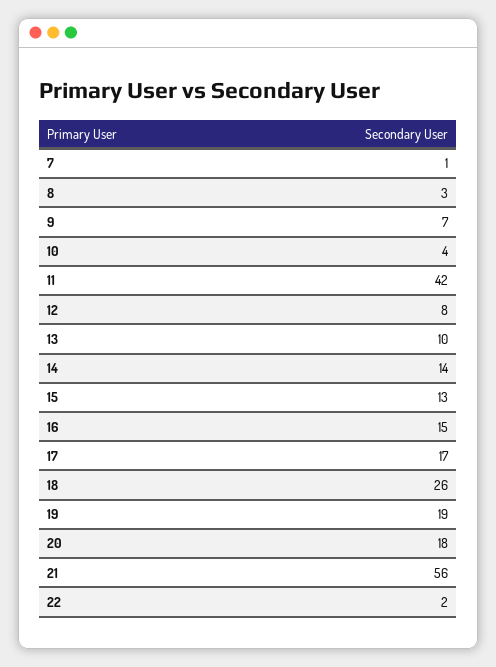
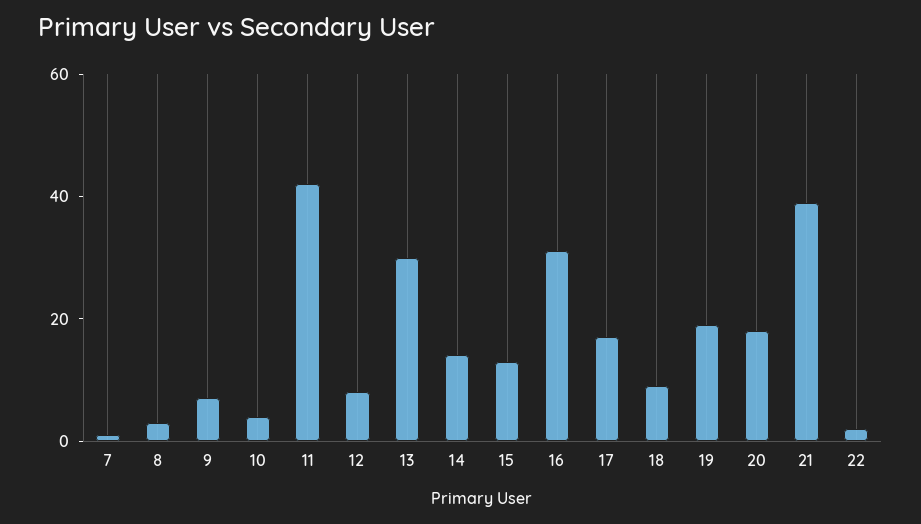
  {
    "7": 1,
    "8": 3,
    "9": 7,
    "10": 4,
    "11": 42,
    "12": 8,
-   "13": 10,
+   "13": 30,
    "14": 14,
    "15": 13,
-   "16": 15,
+   "16": 30,
    "17": 17,
-   "18": 26,
+   "18": 10,
    "19": 19,
    "20": 18,
-   "21": 56,
+   "21": 40,
    "22": 2
  }

